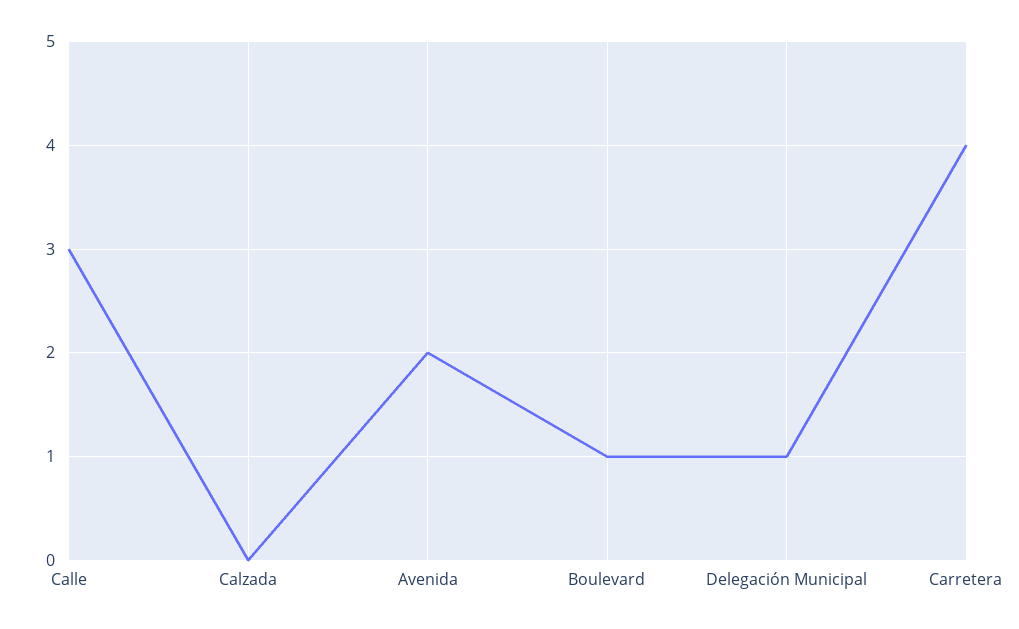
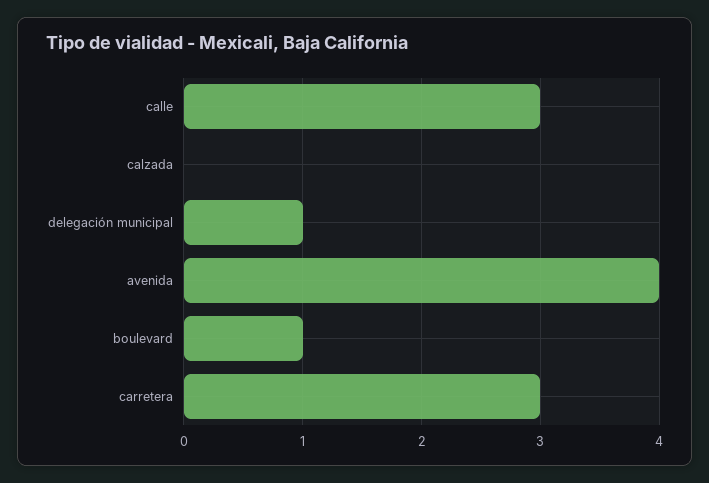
  {
    "Calle": 3,
    "Calzada": 0,
-   "Avenida": 2,
+   "Avenida": 4,
    "Boulevard": 1,
    "Delegación Municipal": 1,
-   "Carretera": 4
+   "Carretera": 3
  }

